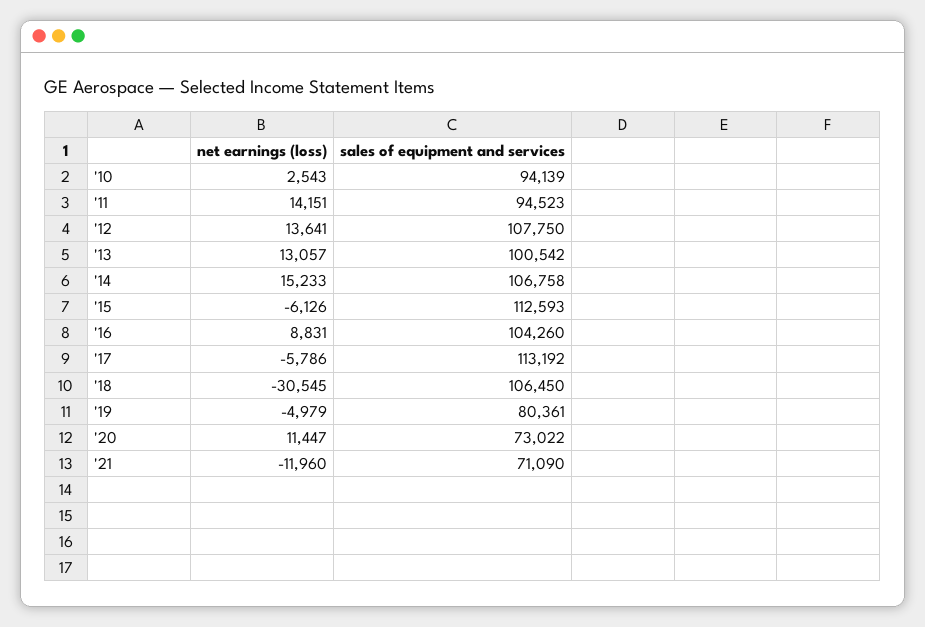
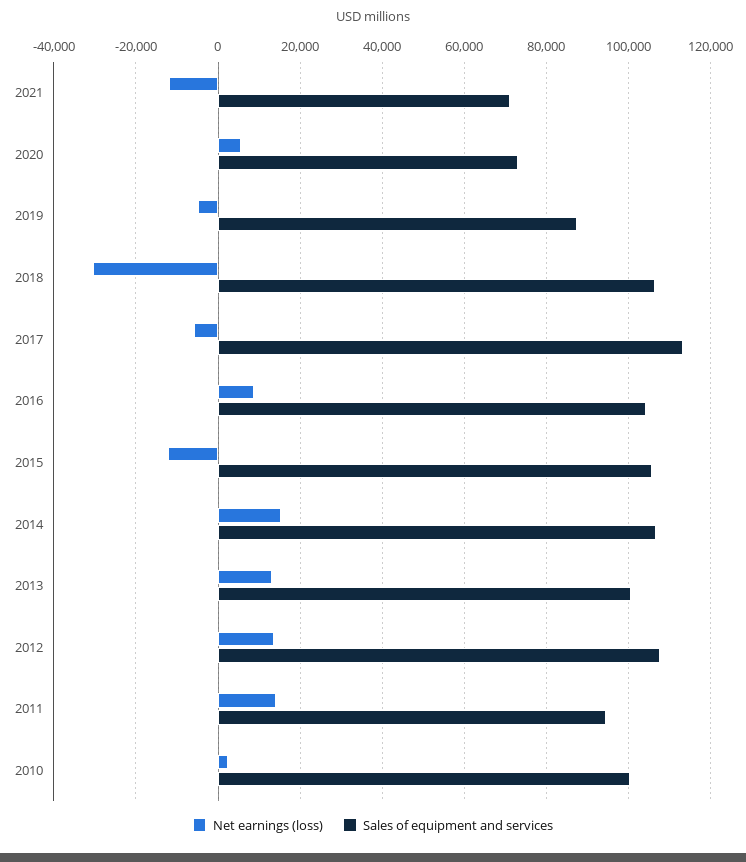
  {
    "net earnings (loss)": {
      "'10": 2543,
      "'11": 14151,
      "'12": 13641,
      "'13": 13057,
      "'14": 15233,
-     "'15": -6126,
+     "'15": -12000,
      "'16": 8831,
      "'17": -5786,
      "'18": -30545,
      "'19": -4979,
-     "'20": 11447,
+     "'20": 6000,
      "'21": -11960
    },
    "sales of equipment and services": {
-     "'10": 94139,
+     "'10": 100000,
      "'11": 94523,
      "'12": 107750,
      "'13": 100542,
      "'14": 106758,
-     "'15": 112593,
+     "'15": 106000,
      "'16": 104260,
      "'17": 113192,
      "'18": 106450,
-     "'19": 80361,
+     "'19": 88000,
      "'20": 73022,
      "'21": 71090
    }
  }

